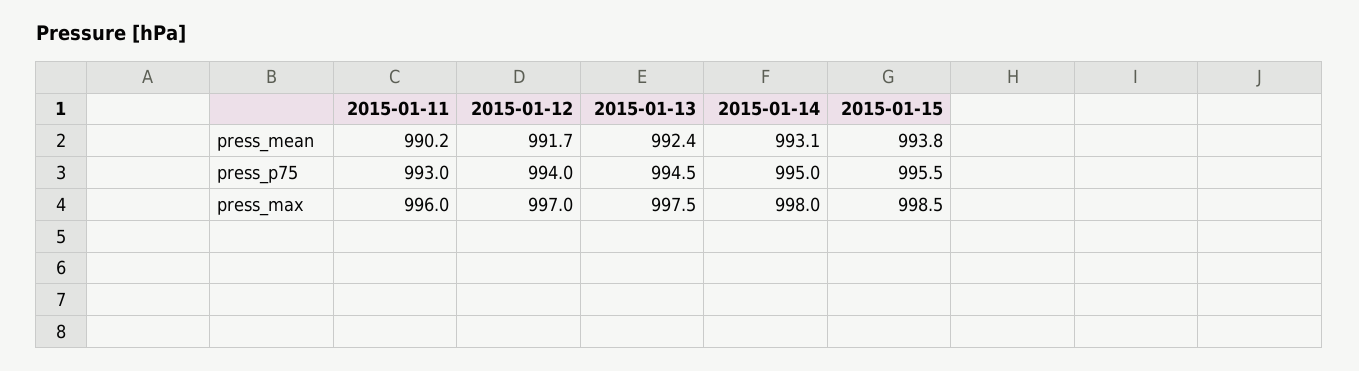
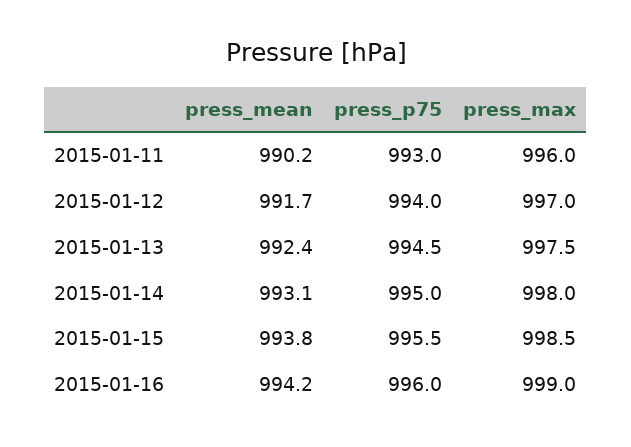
  {
    "2015-01-11": {
      "press_mean": 990.2,
      "press_p75": 993,
      "press_max": 996
    },
    "2015-01-12": {
      "press_mean": 991.7,
      "press_p75": 994,
      "press_max": 997
    },
    "2015-01-13": {
      "press_mean": 992.4,
      "press_p75": 994.5,
      "press_max": 997.5
    },
    "2015-01-14": {
      "press_mean": 993.1,
      "press_p75": 995,
      "press_max": 998
    },
    "2015-01-15": {
      "press_mean": 993.8,
      "press_p75": 995.5,
      "press_max": 998.5
-   }
+   },
+   "2015-01-16": {
+     "press_mean": 994.2,
+     "press_p75": 996,
+     "press_max": 999
+   }
  }

